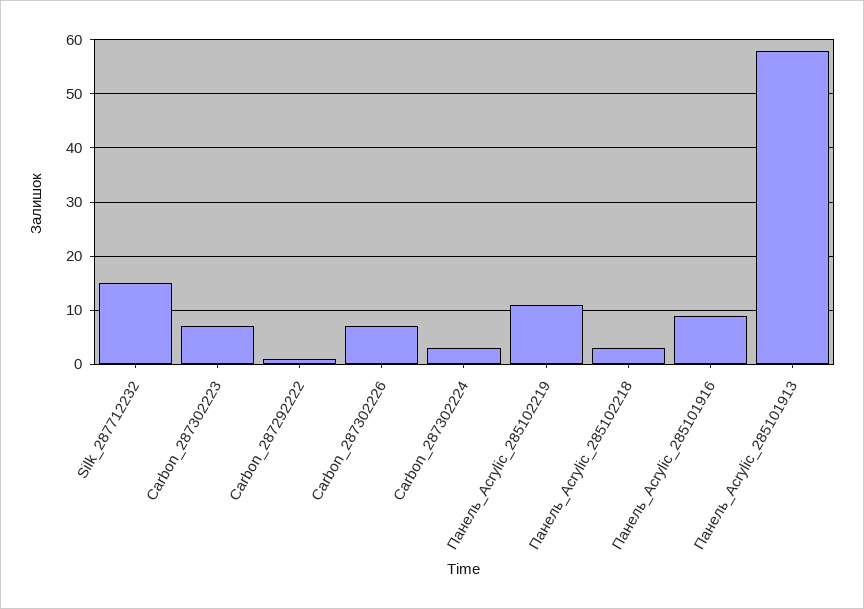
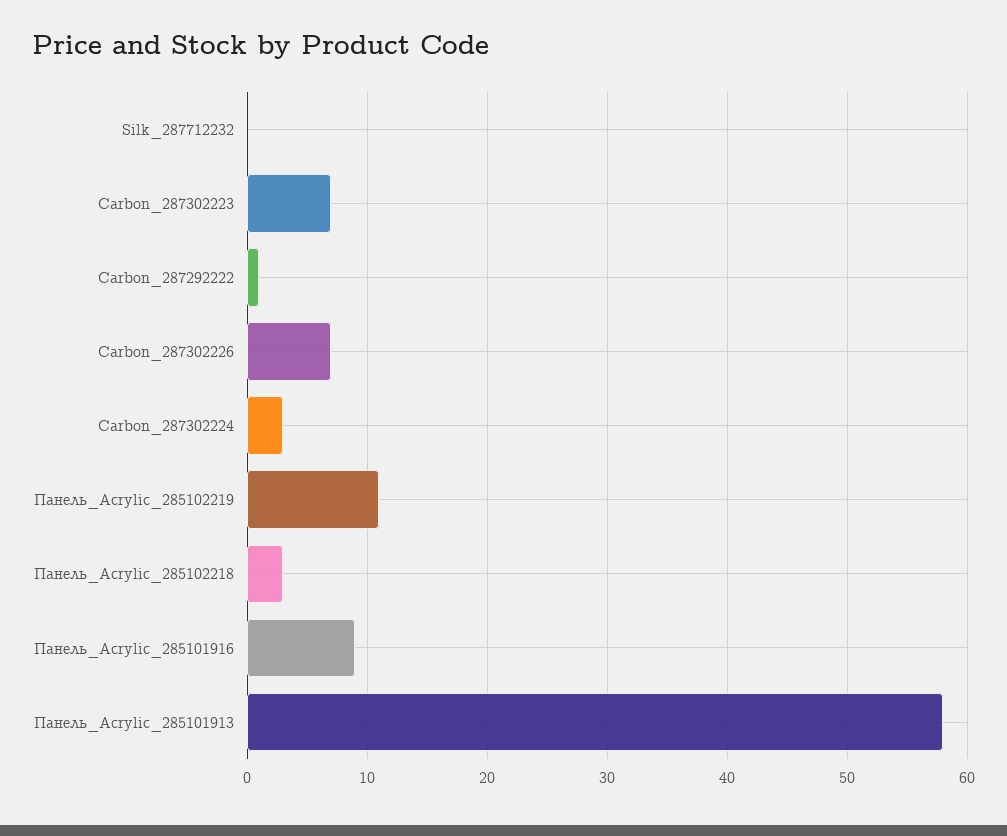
  {
-   "Silk_287712232": 15,
+   "Silk_287712232": 0,
    "Carbon_287302223": 7,
    "Carbon_287292222": 1,
    "Carbon_287302226": 7,
    "Carbon_287302224": 3,
    "Панель_Acrylic_285102219": 11,
    "Панель_Acrylic_285102218": 3,
    "Панель_Acrylic_285101916": 9,
    "Панель_Acrylic_285101913": 58
  }

